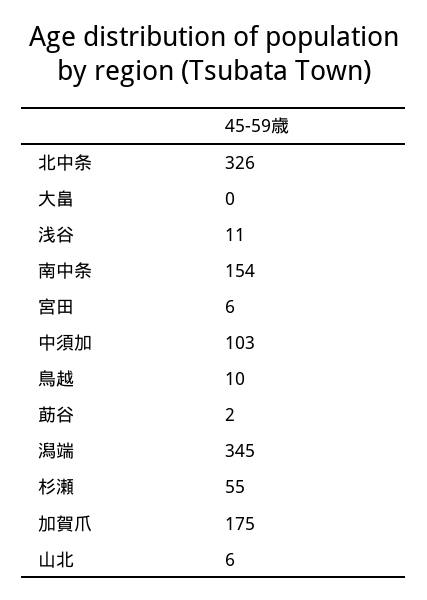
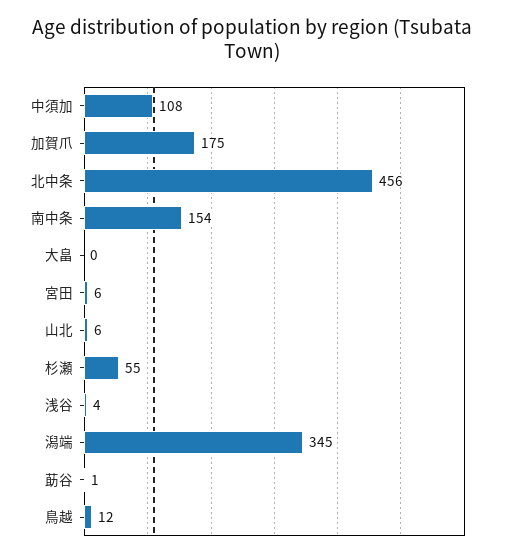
  {
-   "北中条": 326,
+   "北中条": 456,
    "大畠": 0,
-   "浅谷": 11,
+   "浅谷": 4,
    "南中条": 154,
    "宮田": 6,
-   "中須加": 103,
+   "中須加": 108,
-   "鳥越": 10,
+   "鳥越": 12,
-   "莇谷": 2,
+   "莇谷": 1,
    "潟端": 345,
    "杉瀬": 55,
    "加賀爪": 175,
    "山北": 6
  }

